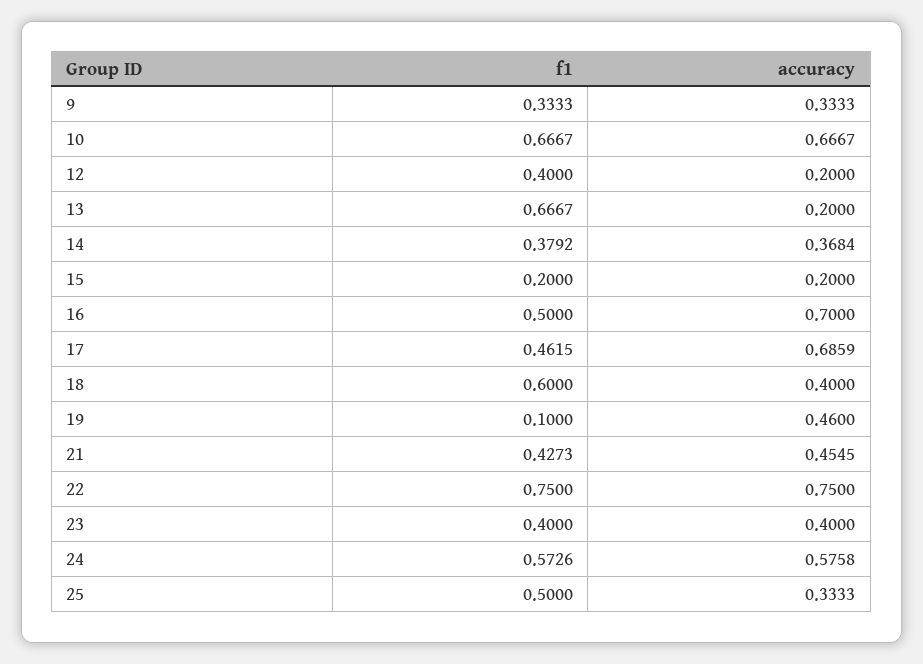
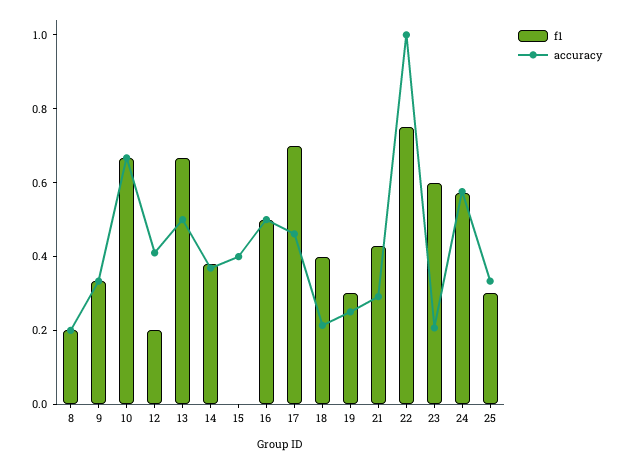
  {
    "f1": {
      "9": 0.3333,
      "10": 0.6667,
-     "12": 0.4,
+     "12": 0.2,
      "13": 0.6667,
      "14": 0.3792,
-     "15": 0.2,
+     "15": 0,
      "16": 0.5,
-     "17": 0.4615,
+     "17": 0.7,
-     "18": 0.6,
+     "18": 0.4,
-     "19": 0.1,
+     "19": 0.3,
      "21": 0.4273,
      "22": 0.75,
-     "23": 0.4,
+     "23": 0.6,
      "24": 0.5726,
-     "25": 0.5
+     "25": 0.3,
+     "8": 0.2
    },
    "accuracy": {
      "9": 0.3333,
      "10": 0.6667,
-     "12": 0.2,
+     "12": 0.4,
-     "13": 0.2,
+     "13": 0.5,
      "14": 0.3684,
-     "15": 0.2,
+     "15": 0.4,
-     "16": 0.7,
+     "16": 0.5,
-     "17": 0.6859,
+     "17": 0.45,
-     "18": 0.4,
+     "18": 0.2,
-     "19": 0.46,
+     "19": 0.25,
-     "21": 0.4545,
+     "21": 0.3,
-     "22": 0.75,
+     "22": 1,
-     "23": 0.4,
+     "23": 0.2,
      "24": 0.5758,
-     "25": 0.3333
+     "25": 0.3333,
+     "8": 0.2
    }
  }

